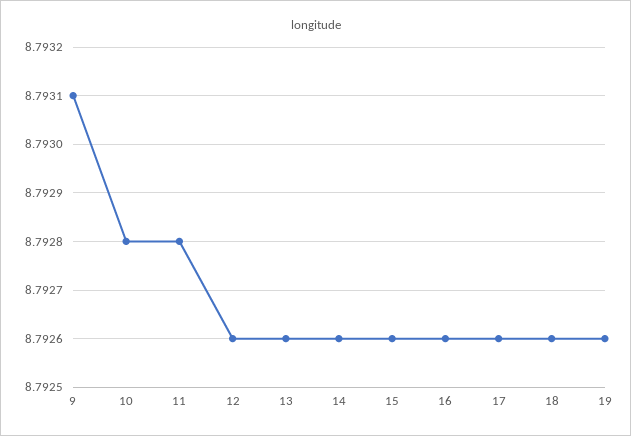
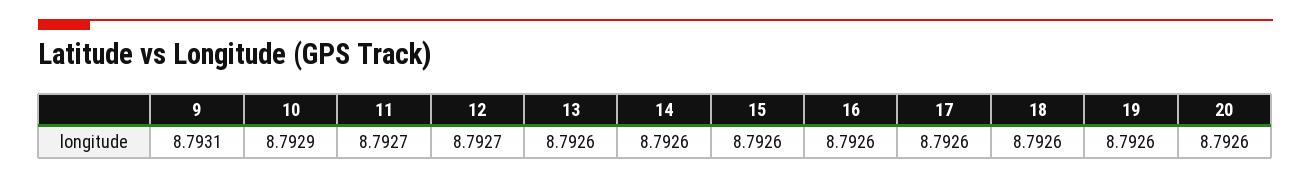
  {
    "9": 8.7931,
-   "10": 8.7928,
+   "10": 8.7929,
-   "11": 8.7928,
+   "11": 8.7927,
-   "12": 8.7926,
+   "12": 8.7927,
    "13": 8.7926,
    "14": 8.7926,
    "15": 8.7926,
    "16": 8.7926,
    "17": 8.7926,
    "18": 8.7926,
-   "19": 8.7926
+   "19": 8.7926,
+   "20": 8.7926
  }

